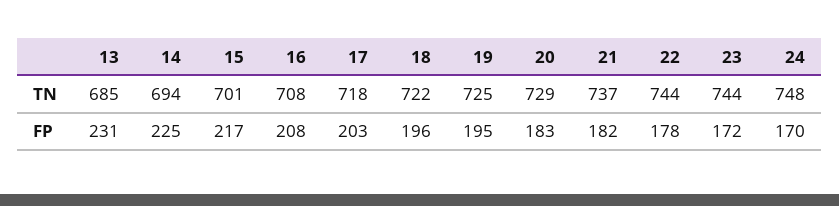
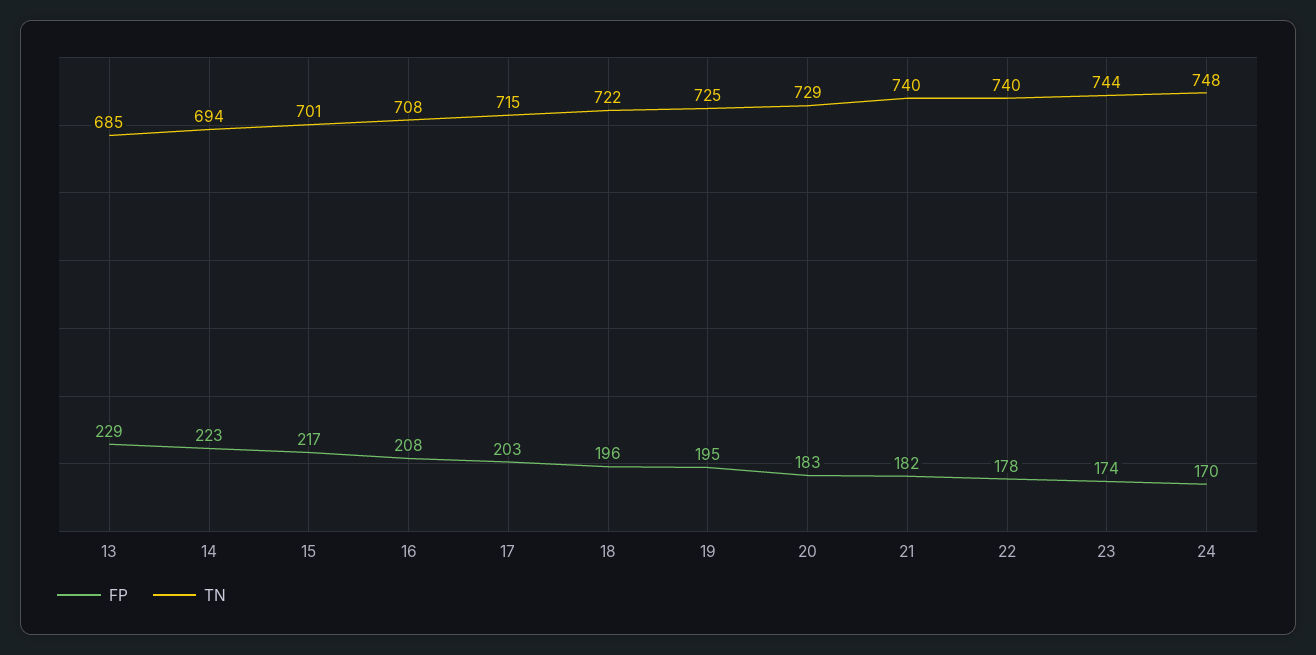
  {
    "TN": {
      "13": 685,
      "14": 694,
      "15": 701,
      "16": 708,
-     "17": 718,
+     "17": 715,
      "18": 722,
      "19": 725,
      "20": 729,
-     "21": 737,
+     "21": 740,
-     "22": 744,
+     "22": 740,
      "23": 744,
      "24": 748
    },
    "FP": {
-     "13": 231,
+     "13": 229,
-     "14": 225,
+     "14": 223,
      "15": 217,
      "16": 208,
      "17": 203,
      "18": 196,
      "19": 195,
      "20": 183,
      "21": 182,
      "22": 178,
-     "23": 172,
+     "23": 174,
      "24": 170
    }
  }

